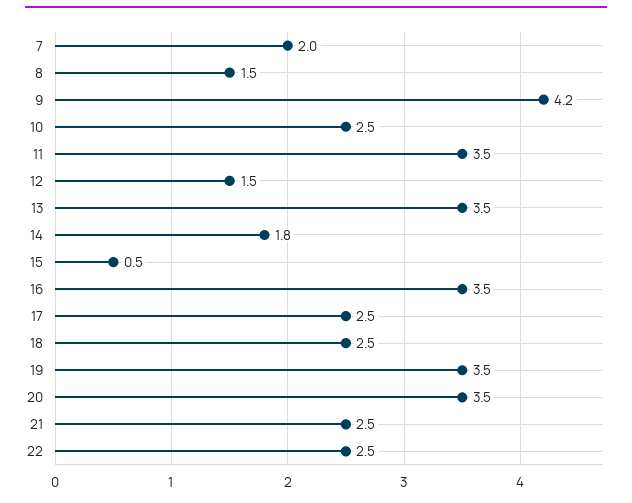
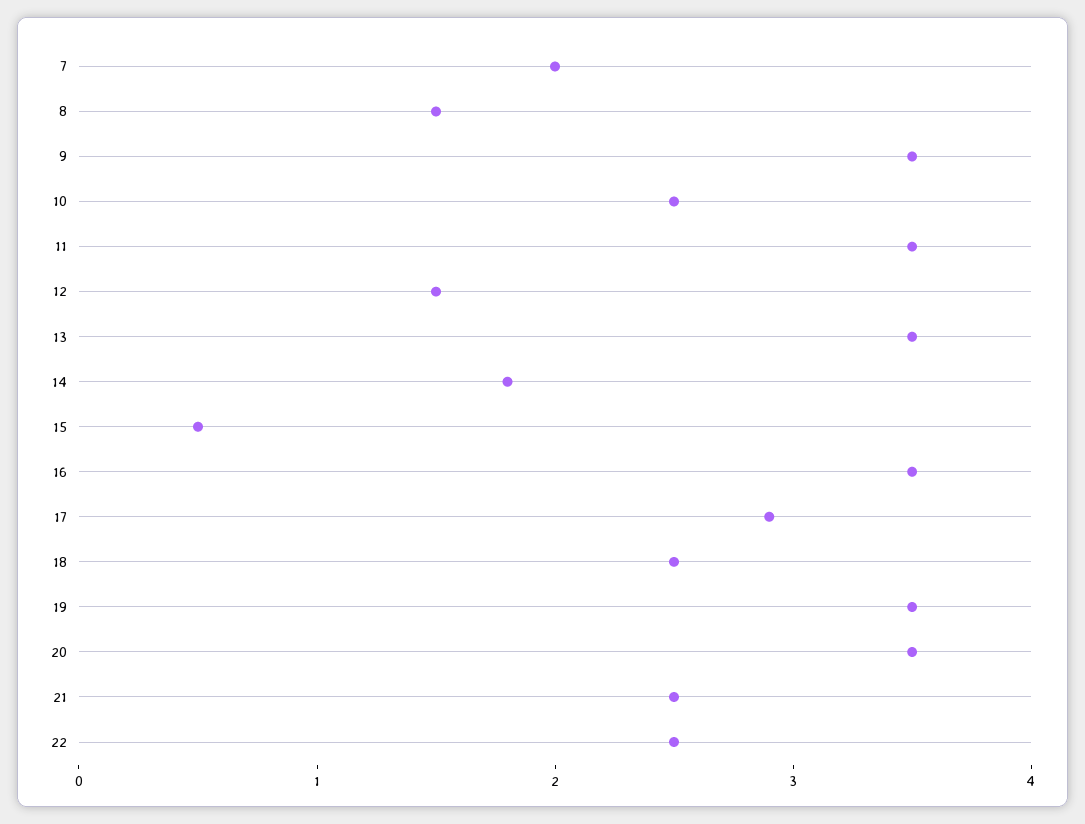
  {
    "7": 2,
    "8": 1.5,
-   "9": 4.2,
+   "9": 3.5,
    "10": 2.5,
    "11": 3.5,
    "12": 1.5,
    "13": 3.5,
    "14": 1.8,
    "15": 0.5,
    "16": 3.5,
-   "17": 2.5,
+   "17": 2.9,
    "18": 2.5,
    "19": 3.5,
    "20": 3.5,
    "21": 2.5,
    "22": 2.5
  }

